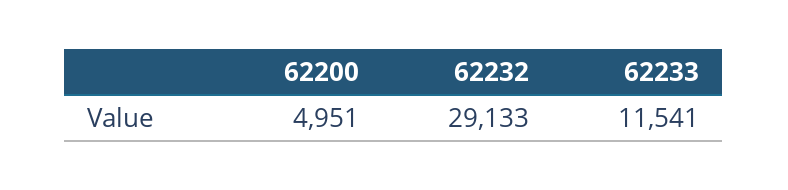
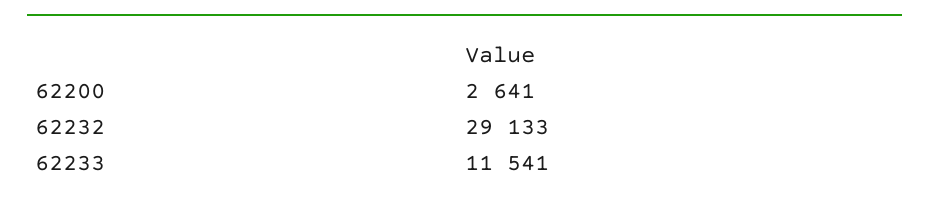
  {
-   "62200": 4951,
+   "62200": 2641,
    "62232": 29133,
    "62233": 11541
  }

